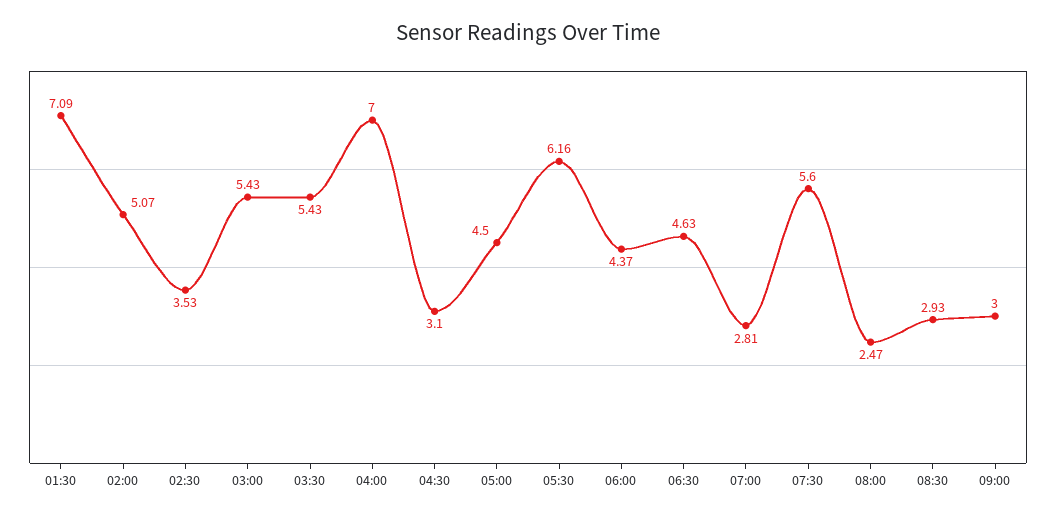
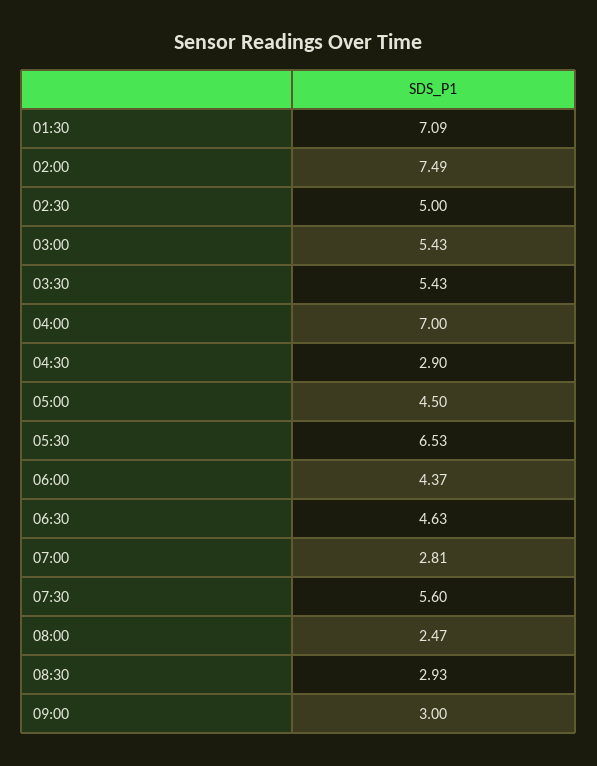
  {
    "01:30": 7.09,
-   "02:00": 5.07,
+   "02:00": 7.49,
-   "02:30": 3.53,
+   "02:30": 5,
    "03:00": 5.43,
    "03:30": 5.43,
    "04:00": 7,
-   "04:30": 3.1,
+   "04:30": 2.9,
    "05:00": 4.5,
-   "05:30": 6.16,
+   "05:30": 6.53,
    "06:00": 4.37,
    "06:30": 4.63,
    "07:00": 2.81,
    "07:30": 5.6,
    "08:00": 2.47,
    "08:30": 2.93,
    "09:00": 3
  }

